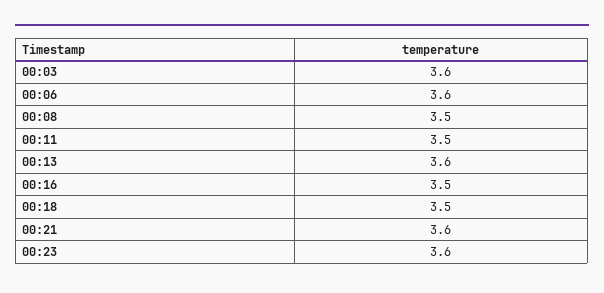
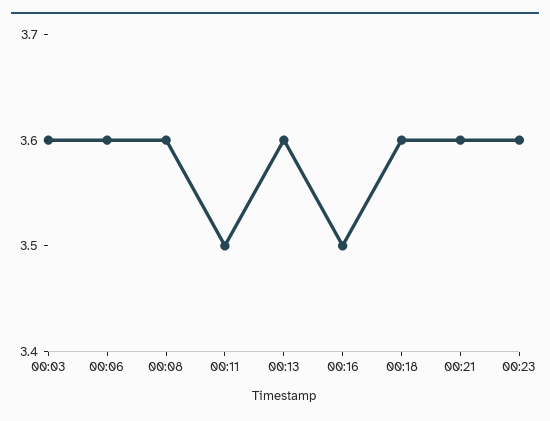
  {
    "00:03": 3.6,
    "00:06": 3.6,
-   "00:08": 3.5,
+   "00:08": 3.6,
    "00:11": 3.5,
    "00:13": 3.6,
    "00:16": 3.5,
-   "00:18": 3.5,
+   "00:18": 3.6,
    "00:21": 3.6,
    "00:23": 3.6
  }

